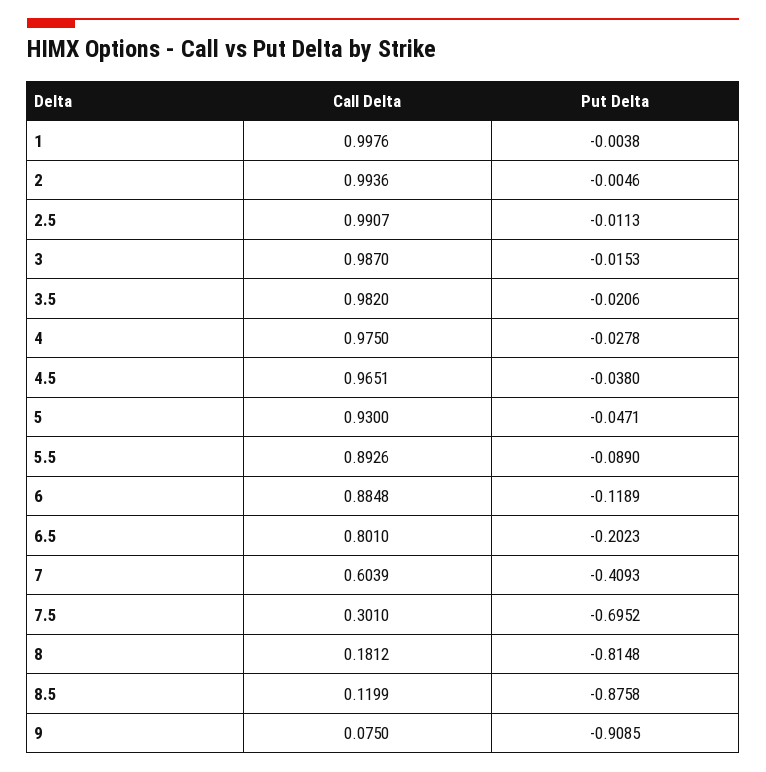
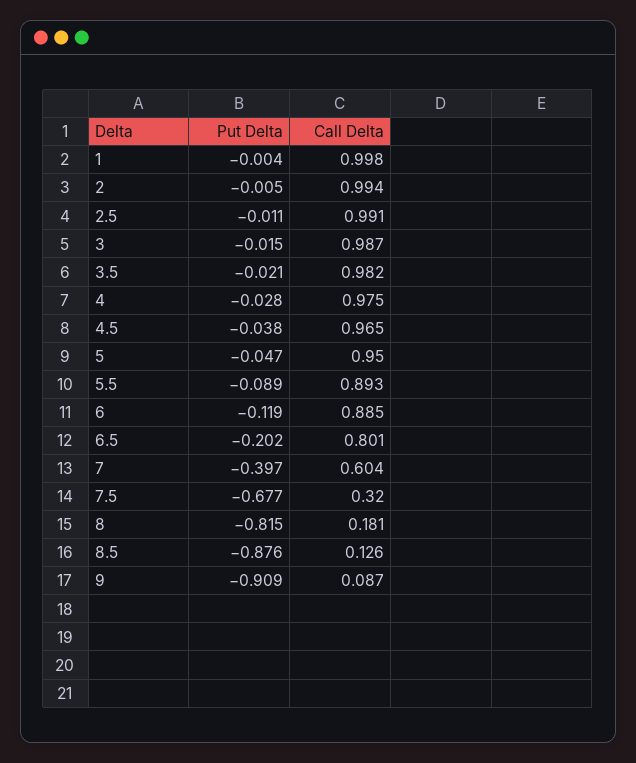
  {
    "Call Delta": {
      "1": 0.9976,
      "2": 0.9936,
      "2.5": 0.9907,
      "3": 0.987,
      "3.5": 0.982,
      "4": 0.975,
      "4.5": 0.9651,
-     "5": 0.93,
+     "5": 0.95,
      "5.5": 0.8926,
      "6": 0.8848,
      "6.5": 0.801,
      "7": 0.6039,
-     "7.5": 0.301,
+     "7.5": 0.32,
      "8": 0.1812,
-     "8.5": 0.1199,
+     "8.5": 0.126,
-     "9": 0.075
+     "9": 0.087
    },
    "Put Delta": {
      "1": -0.0038,
      "2": -0.0046,
      "2.5": -0.0113,
      "3": -0.0153,
      "3.5": -0.0206,
      "4": -0.0278,
      "4.5": -0.038,
      "5": -0.0471,
      "5.5": -0.089,
      "6": -0.1189,
      "6.5": -0.2023,
-     "7": -0.4093,
+     "7": -0.397,
-     "7.5": -0.6952,
+     "7.5": -0.677,
      "8": -0.8148,
      "8.5": -0.8758,
      "9": -0.9085
    }
  }

